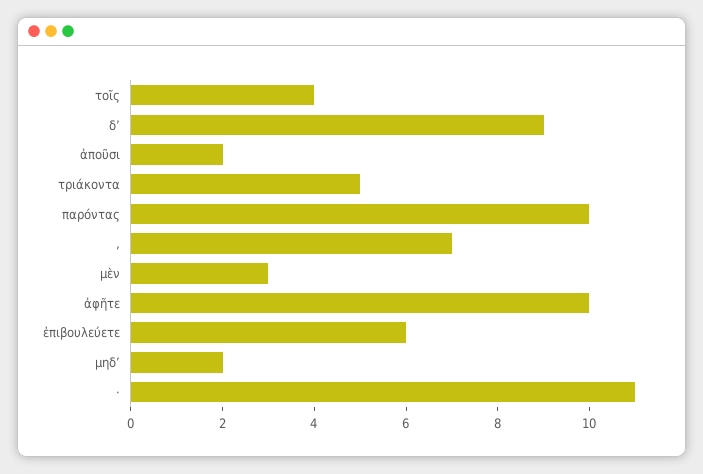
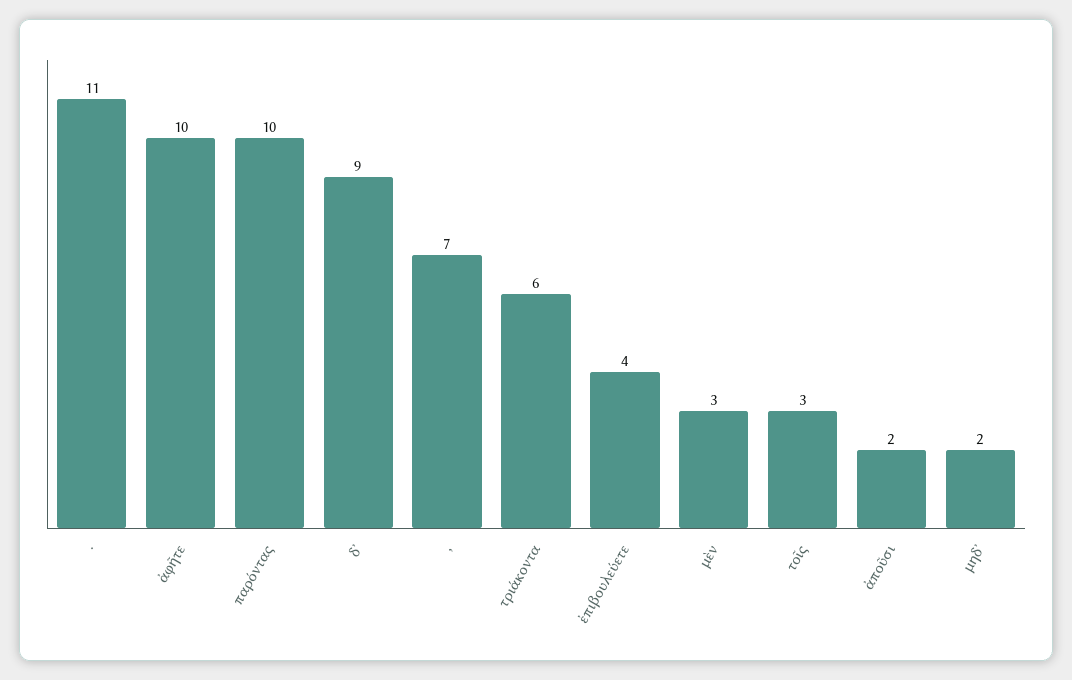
  {
-   "τοῖς": 4,
+   "τοῖς": 3,
    "δʼ": 9,
    "ἀποῦσι": 2,
-   "τριάκοντα": 5,
+   "τριάκοντα": 6,
    "παρόντας": 10,
    ",": 7,
    "μὲν": 3,
    "ἀφῆτε": 10,
-   "ἐπιβουλεύετε": 6,
+   "ἐπιβουλεύετε": 4,
    "μηδʼ": 2,
    "·": 11
  }

